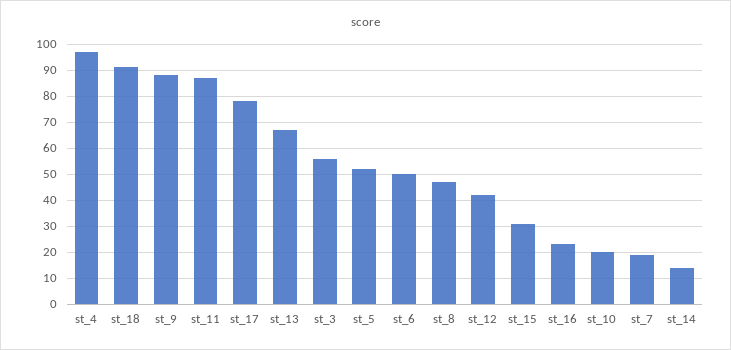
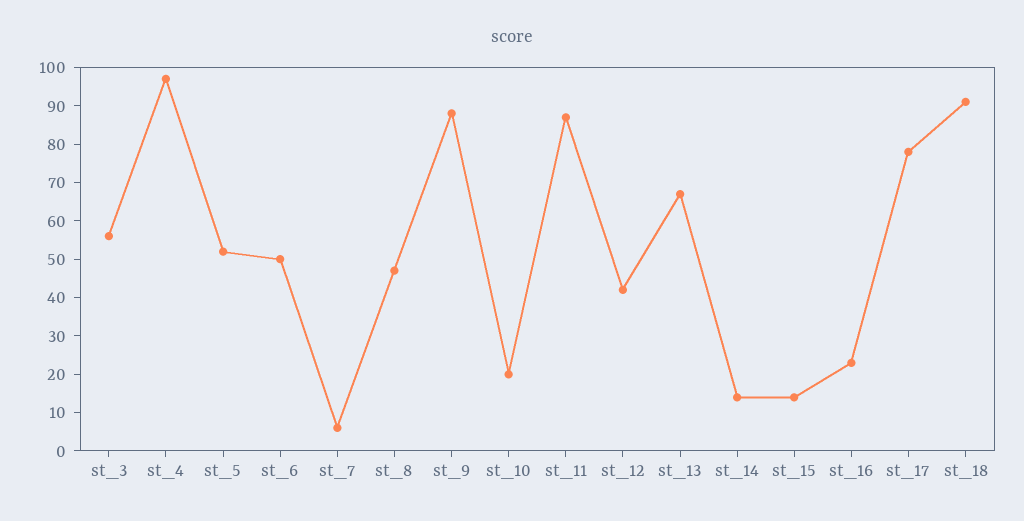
  {
    "st_4": 95,
    "st_18": 90,
    "st_9": 90,
    "st_11": 85,
    "st_17": 80,
    "st_13": 65,
    "st_3": 55,
    "st_5": 50,
    "st_6": 50,
    "st_8": 45,
    "st_12": 40,
-   "st_15": 30,
+   "st_15": 15,
    "st_16": 25,
    "st_10": 20,
-   "st_7": 20,
+   "st_7": 5,
    "st_14": 15
  }

